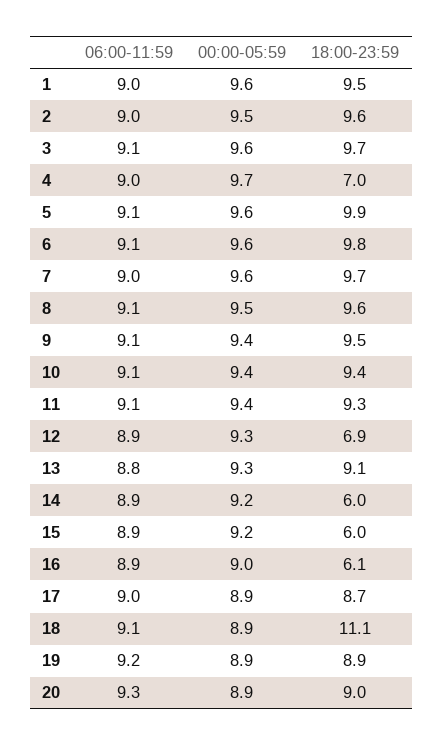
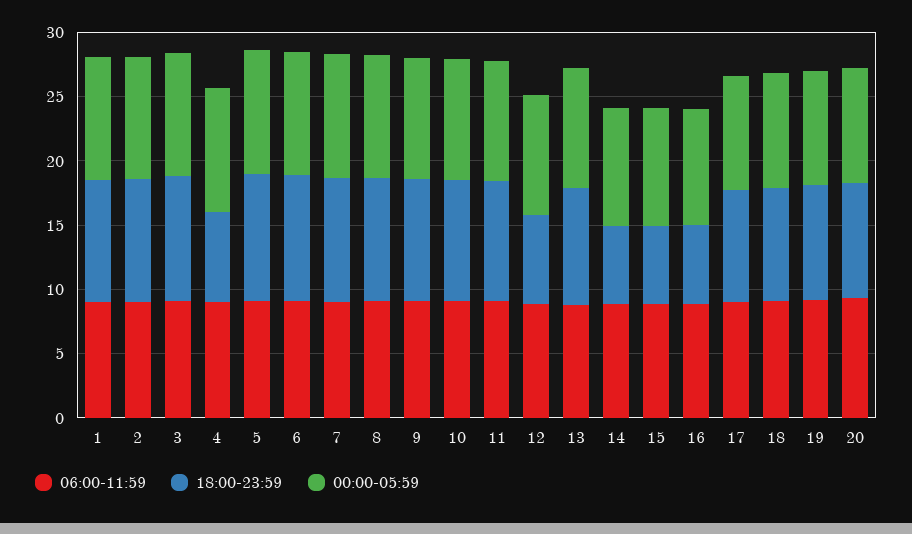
  {
    "06:00-11:59": {
      "1": 9,
      "2": 9,
      "3": 9.1,
      "4": 9,
      "5": 9.1,
      "6": 9.1,
      "7": 9,
      "8": 9.1,
      "9": 9.1,
      "10": 9.1,
      "11": 9.1,
      "12": 8.9,
      "13": 8.8,
      "14": 8.9,
      "15": 8.9,
      "16": 8.9,
      "17": 9,
      "18": 9.1,
      "19": 9.2,
      "20": 9.3
    },
    "00:00-05:59": {
      "1": 9.6,
      "2": 9.5,
      "3": 9.6,
      "4": 9.7,
      "5": 9.6,
      "6": 9.6,
      "7": 9.6,
      "8": 9.5,
      "9": 9.4,
      "10": 9.4,
      "11": 9.4,
      "12": 9.3,
      "13": 9.3,
      "14": 9.2,
      "15": 9.2,
      "16": 9,
      "17": 8.9,
      "18": 8.9,
      "19": 8.9,
      "20": 8.9
    },
    "18:00-23:59": {
      "1": 9.5,
      "2": 9.6,
      "3": 9.7,
      "4": 7,
      "5": 9.9,
      "6": 9.8,
      "7": 9.7,
      "8": 9.6,
      "9": 9.5,
      "10": 9.4,
      "11": 9.3,
      "12": 6.9,
      "13": 9.1,
      "14": 6,
      "15": 6,
      "16": 6.1,
      "17": 8.7,
-     "18": 11.1,
+     "18": 9,
      "19": 8.9,
      "20": 9
    }
  }

